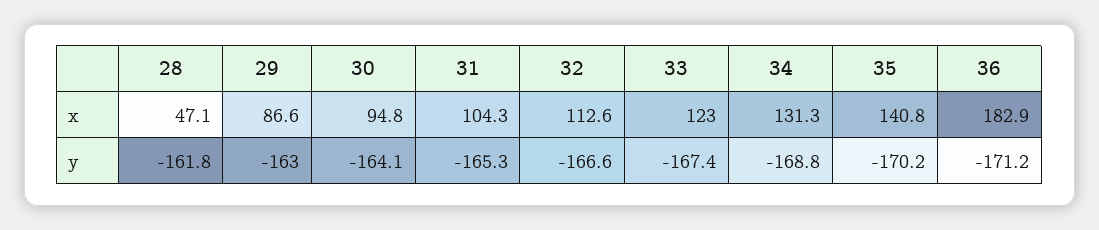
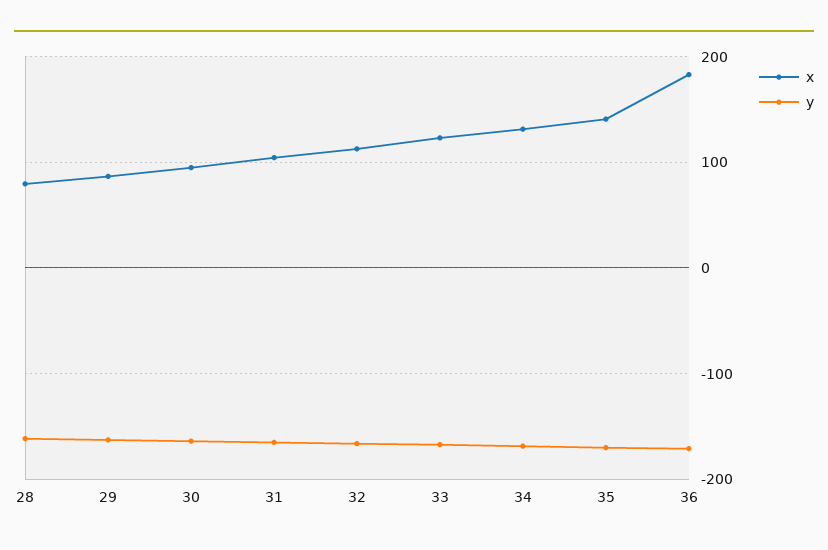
  {
    "x": {
-     "28": 47.1,
+     "28": 80,
      "29": 86.6,
      "30": 94.8,
      "31": 104.3,
      "32": 112.6,
      "33": 123,
      "34": 131.3,
      "35": 140.8,
      "36": 182.9
    },
    "y": {
      "28": -161.8,
      "29": -163,
      "30": -164.1,
      "31": -165.3,
      "32": -166.6,
      "33": -167.4,
      "34": -168.8,
      "35": -170.2,
      "36": -171.2
    }
  }

